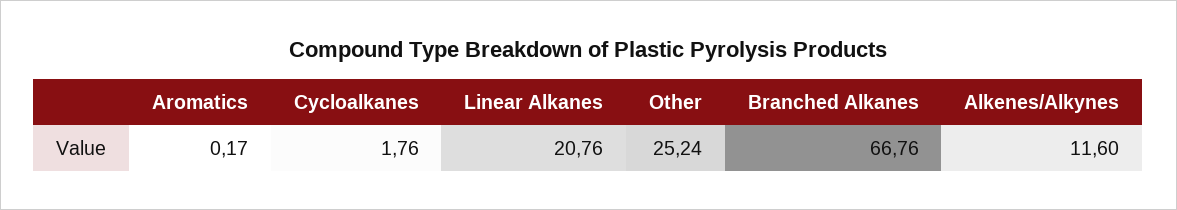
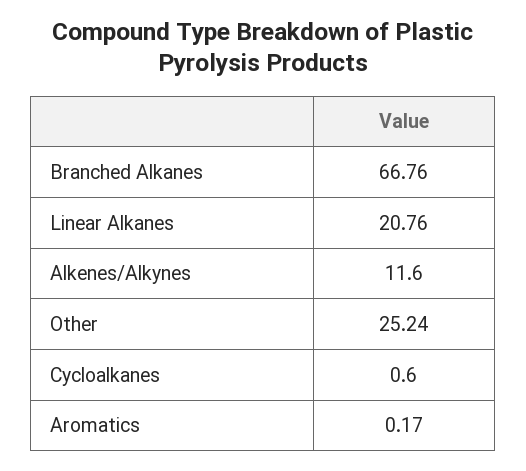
  {
    "Aromatics": 0.17,
-   "Cycloalkanes": 1.76,
+   "Cycloalkanes": 0.6,
    "Linear Alkanes": 20.76,
    "Other": 25.24,
    "Branched Alkanes": 66.76,
    "Alkenes/Alkynes": 11.6
  }

